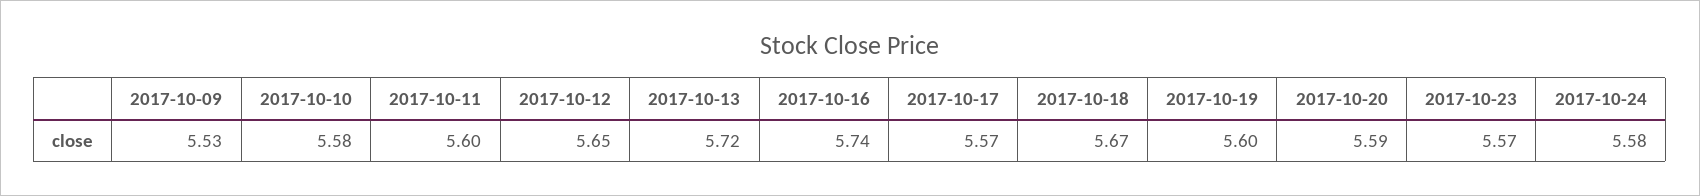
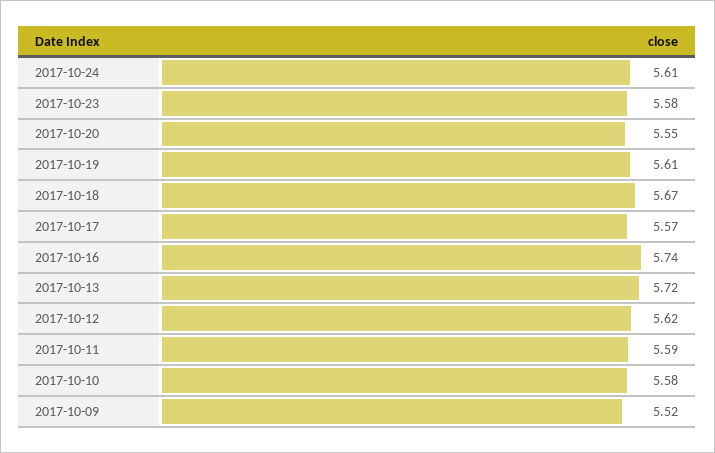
  {
-   "2017-10-09": 5.53,
+   "2017-10-09": 5.52,
    "2017-10-10": 5.58,
-   "2017-10-11": 5.6,
+   "2017-10-11": 5.59,
-   "2017-10-12": 5.65,
+   "2017-10-12": 5.62,
    "2017-10-13": 5.72,
    "2017-10-16": 5.74,
    "2017-10-17": 5.57,
    "2017-10-18": 5.67,
-   "2017-10-19": 5.6,
+   "2017-10-19": 5.61,
-   "2017-10-20": 5.59,
+   "2017-10-20": 5.55,
-   "2017-10-23": 5.57,
+   "2017-10-23": 5.58,
-   "2017-10-24": 5.58
+   "2017-10-24": 5.61
  }

